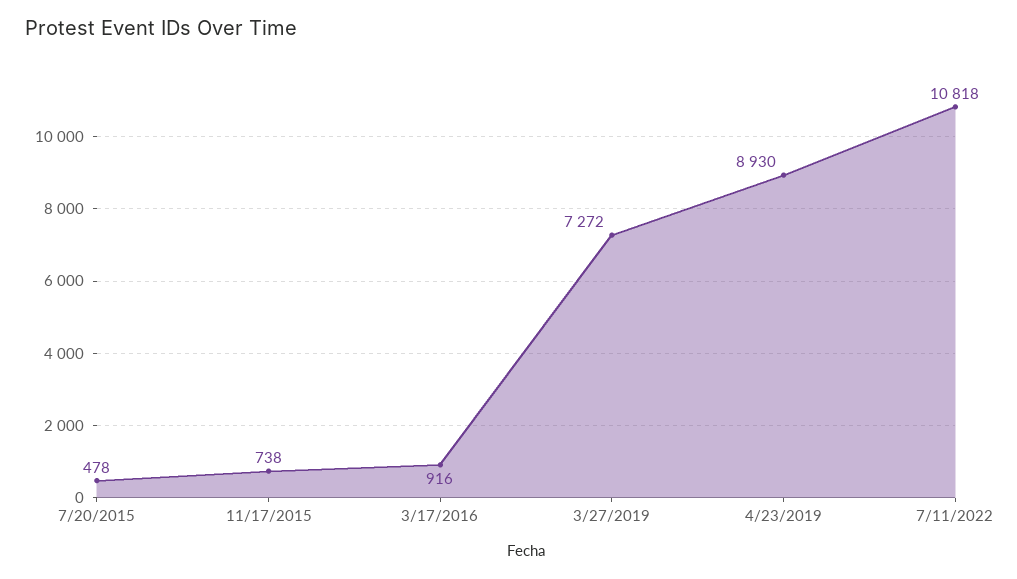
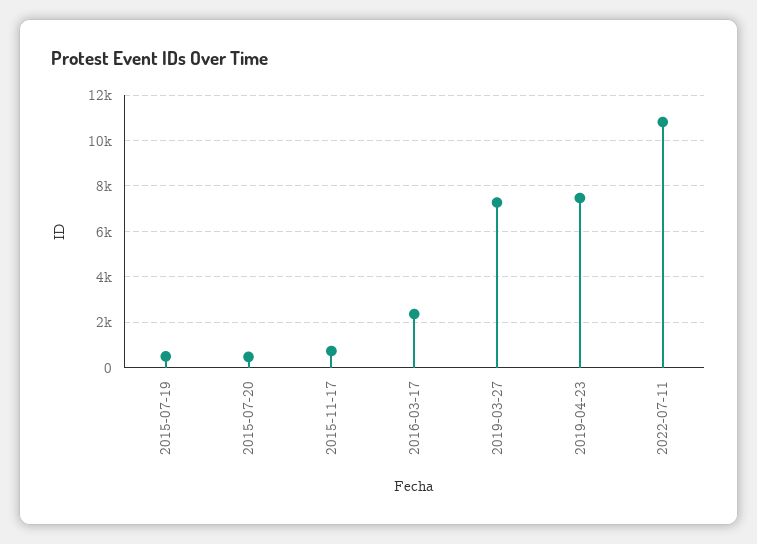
  {
    "7/20/2015": 478,
    "11/17/2015": 738,
-   "3/17/2016": 916,
+   "3/17/2016": 2500,
    "3/27/2019": 7272,
-   "4/23/2019": 8930,
+   "4/23/2019": 7500,
-   "7/11/2022": 10818
+   "7/11/2022": 10818,
+   "2015-07-19": 500
  }

